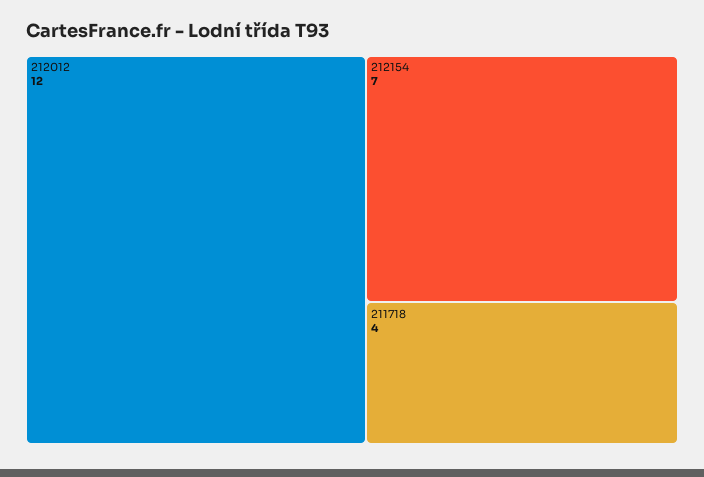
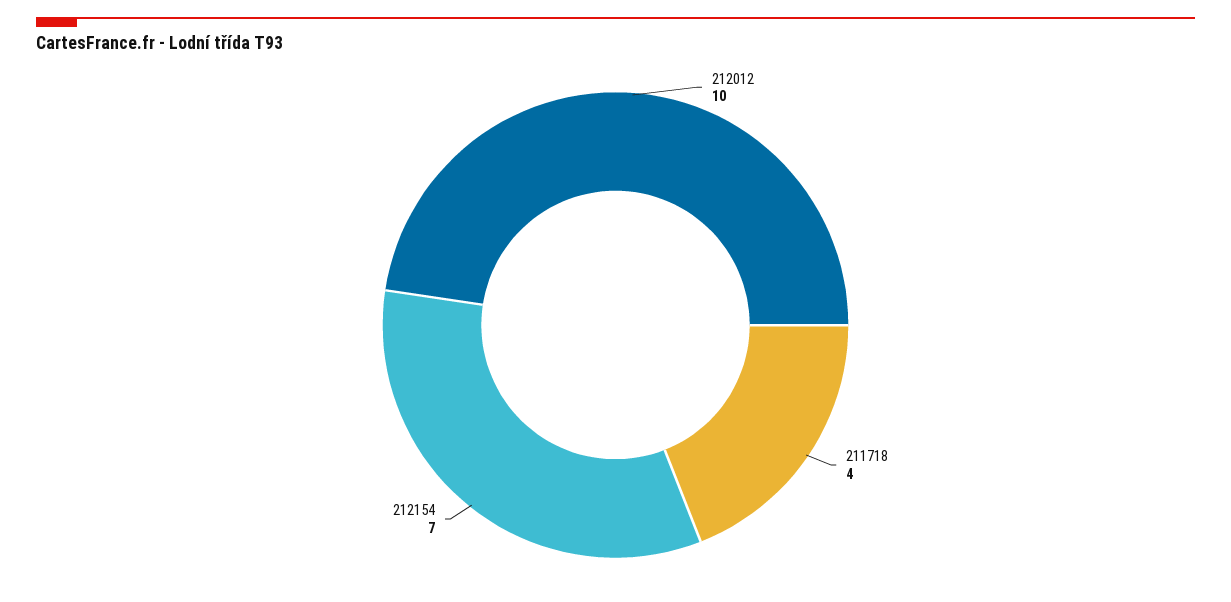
  {
-   "212012": 12,
+   "212012": 10,
    "212154": 7,
    "211718": 4
  }

